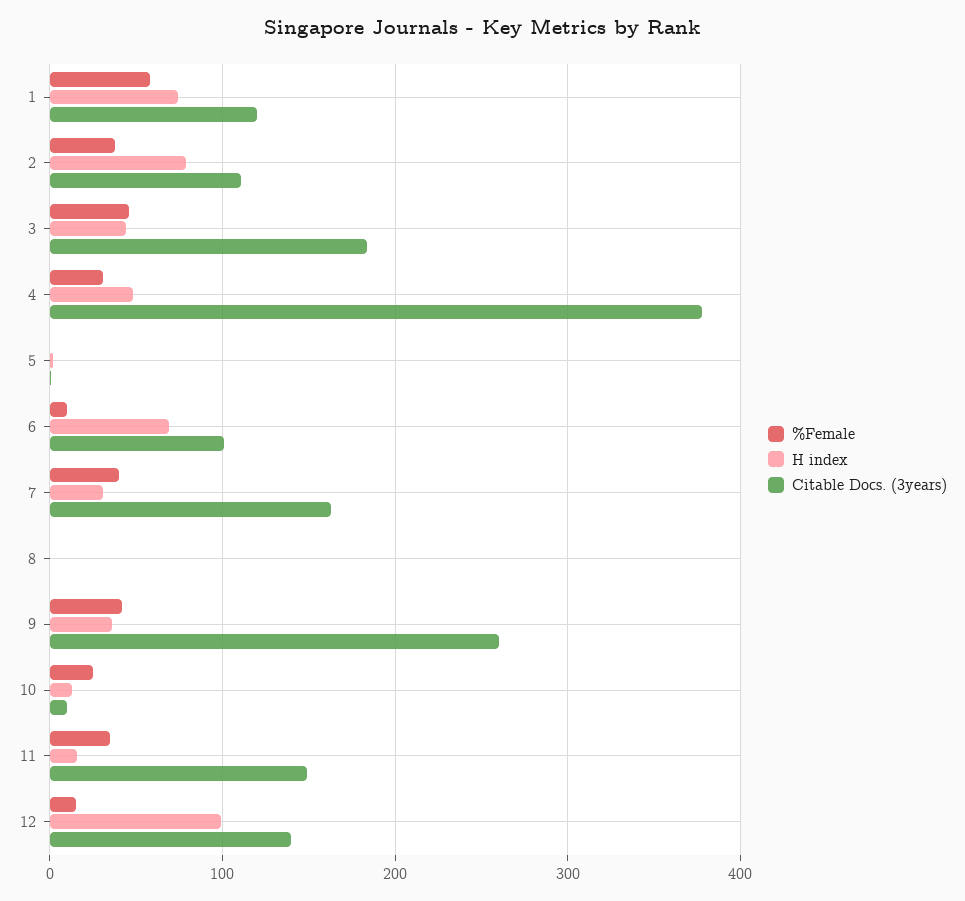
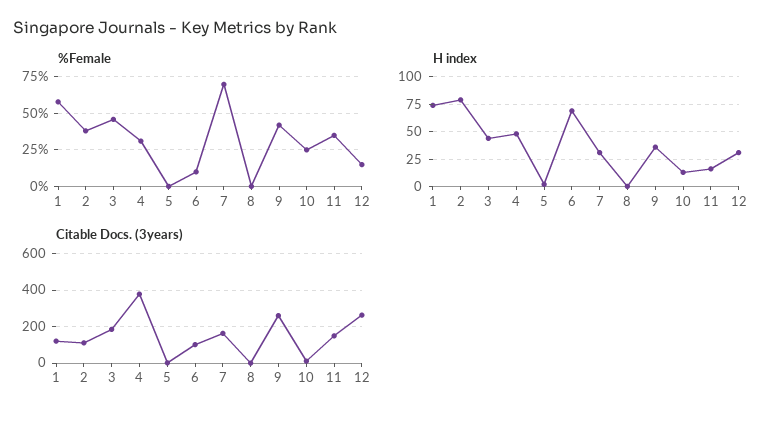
  {
    "%Female": {
      "1": 60,
      "2": 40,
      "3": 45,
      "4": 30,
      "5": 0,
      "6": 10,
-     "7": 40,
+     "7": 70,
      "8": 0,
      "9": 40,
      "10": 25,
      "11": 35,
      "12": 15
    },
    "H index": {
      "1": 70,
      "2": 80,
      "3": 40,
      "4": 50,
      "5": 0,
      "6": 70,
      "7": 30,
      "8": 0,
      "9": 40,
      "10": 10,
      "11": 20,
-     "12": 100
+     "12": 25
    },
    "Citable Docs. (3years)": {
      "1": 120,
      "2": 110,
      "3": 180,
      "4": 380,
      "5": 0,
      "6": 100,
      "7": 160,
      "8": 0,
      "9": 260,
      "10": 10,
      "11": 150,
-     "12": 140
+     "12": 250
    }
  }

